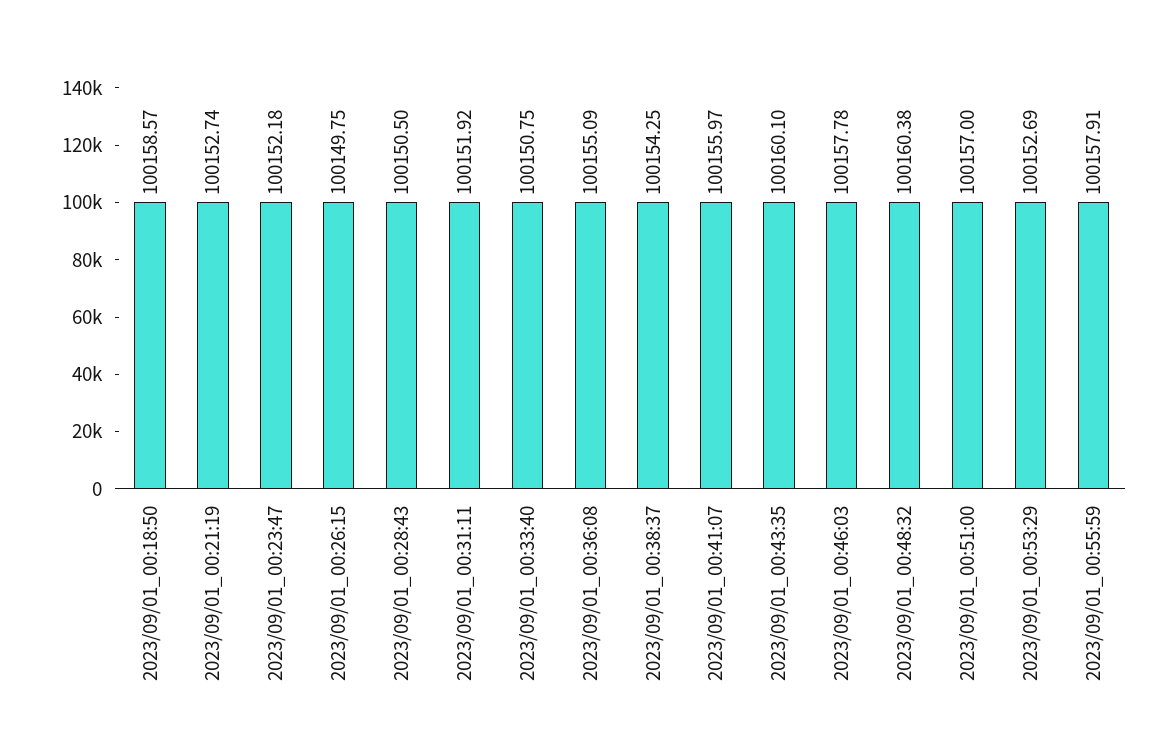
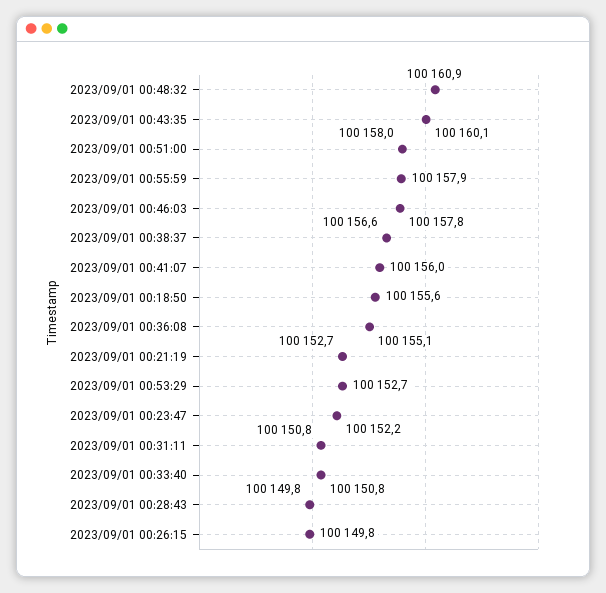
  {
-   "2023/09/01_00:18:50": 100158.57,
+   "2023/09/01_00:18:50": 100155.6,
    "2023/09/01_00:21:19": 100152.74,
    "2023/09/01_00:23:47": 100152.18,
    "2023/09/01_00:26:15": 100149.75,
-   "2023/09/01_00:28:43": 100150.5,
+   "2023/09/01_00:28:43": 100149.8,
-   "2023/09/01_00:31:11": 100151.92,
+   "2023/09/01_00:31:11": 100150.8,
    "2023/09/01_00:33:40": 100150.75,
    "2023/09/01_00:36:08": 100155.09,
-   "2023/09/01_00:38:37": 100154.25,
+   "2023/09/01_00:38:37": 100156.6,
    "2023/09/01_00:41:07": 100155.97,
    "2023/09/01_00:43:35": 100160.1,
    "2023/09/01_00:46:03": 100157.78,
-   "2023/09/01_00:48:32": 100160.38,
+   "2023/09/01_00:48:32": 100160.9,
-   "2023/09/01_00:51:00": 100157,
+   "2023/09/01_00:51:00": 100158,
    "2023/09/01_00:53:29": 100152.69,
    "2023/09/01_00:55:59": 100157.91
  }

